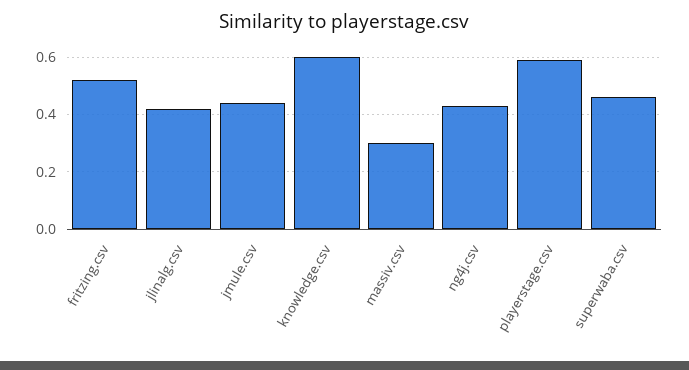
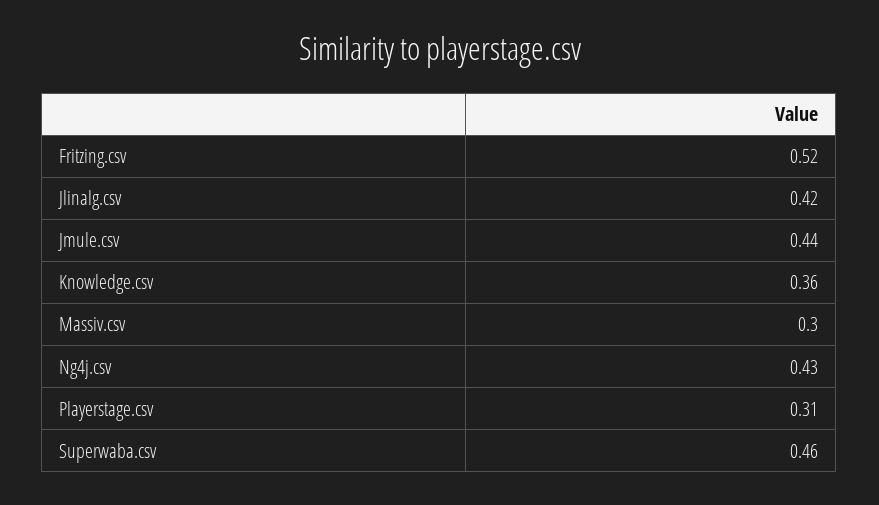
  {
    "fritzing.csv": 0.52,
    "jlinalg.csv": 0.42,
    "jmule.csv": 0.44,
-   "knowledge.csv": 0.6,
+   "knowledge.csv": 0.36,
    "massiv.csv": 0.3,
    "ng4j.csv": 0.43,
-   "playerstage.csv": 0.6,
+   "playerstage.csv": 0.31,
    "superwaba.csv": 0.46
  }

